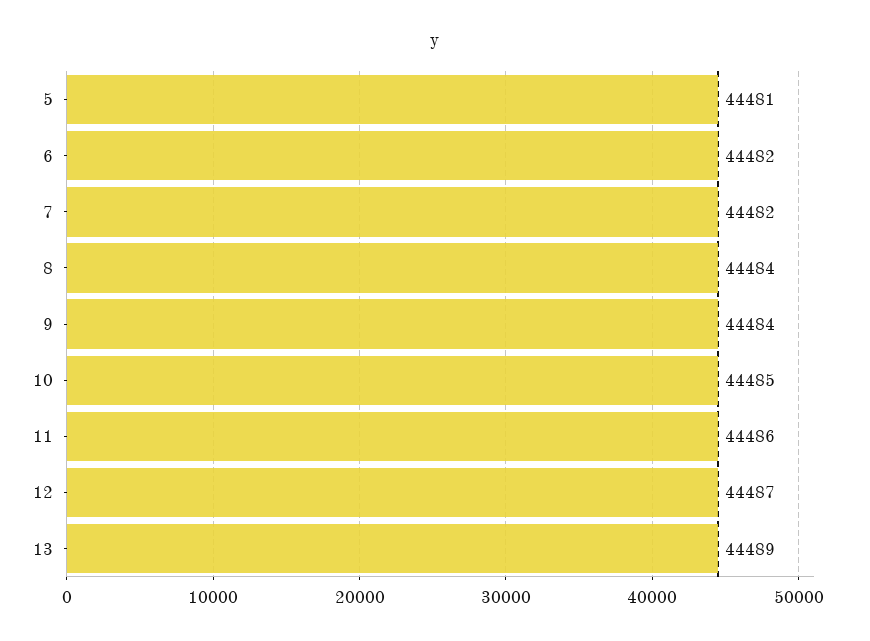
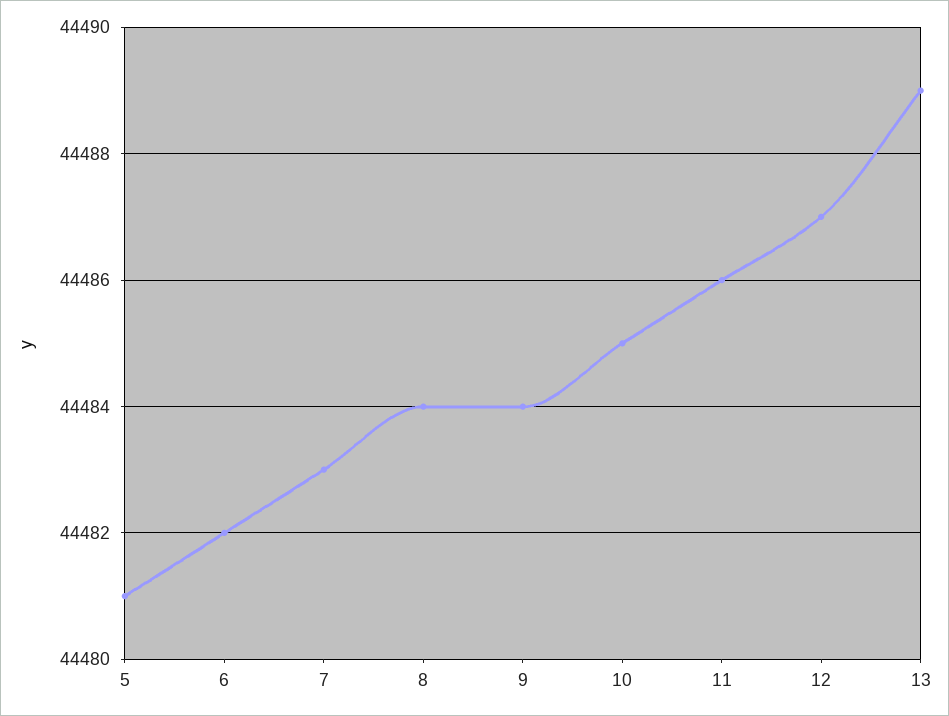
  {
    "5": 44481,
    "6": 44482,
-   "7": 44482,
+   "7": 44483,
    "8": 44484,
    "9": 44484,
    "10": 44485,
    "11": 44486,
    "12": 44487,
    "13": 44489
  }

